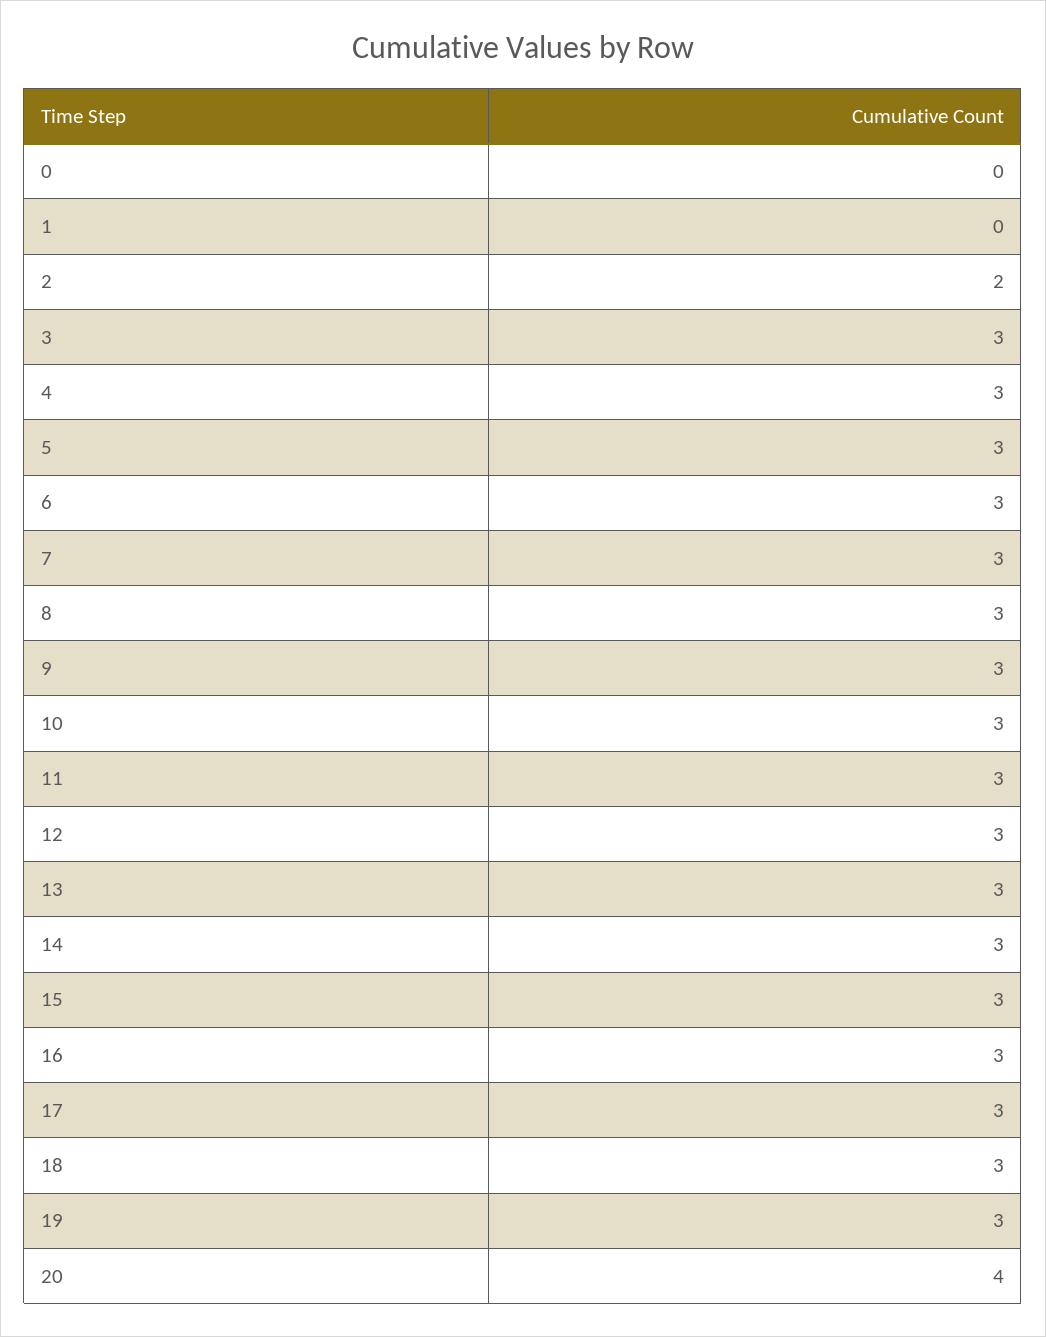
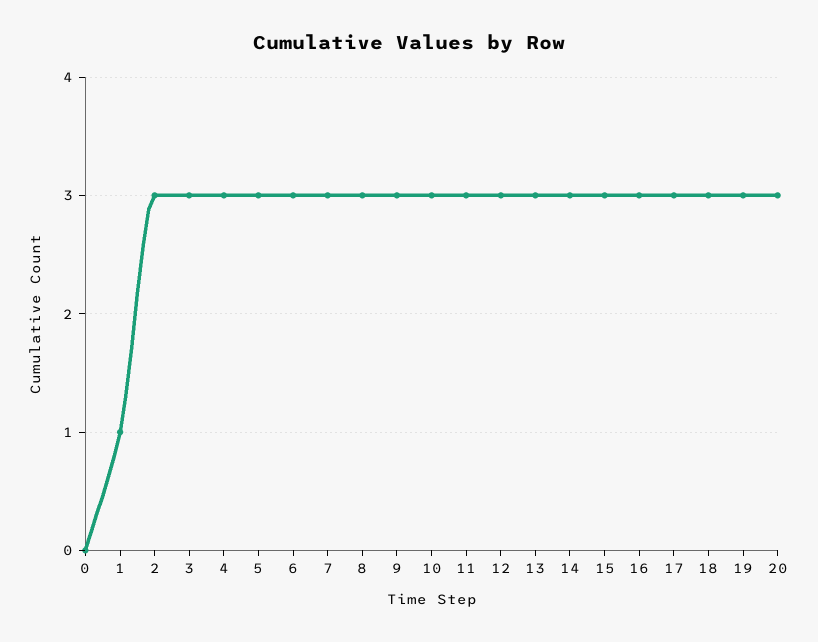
  {
    "0": 0,
-   "1": 0,
+   "1": 1,
-   "2": 2,
+   "2": 3,
    "3": 3,
    "4": 3,
    "5": 3,
    "6": 3,
    "7": 3,
    "8": 3,
    "9": 3,
    "10": 3,
    "11": 3,
    "12": 3,
    "13": 3,
    "14": 3,
    "15": 3,
    "16": 3,
    "17": 3,
    "18": 3,
    "19": 3,
-   "20": 4
+   "20": 3
  }

